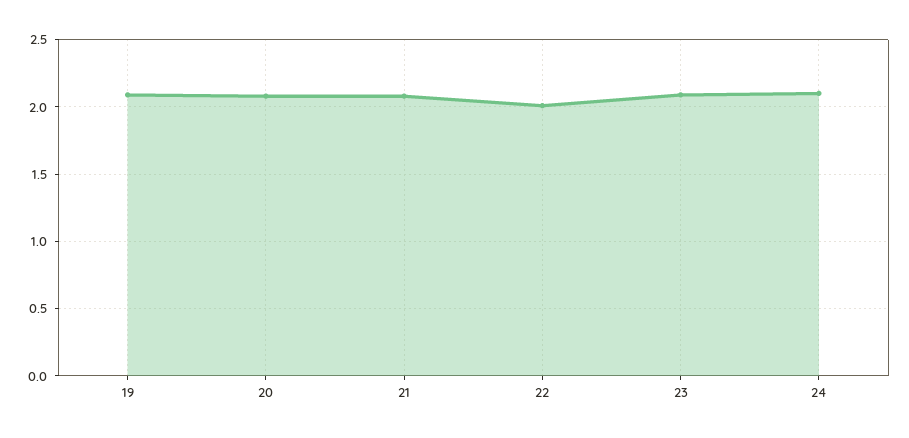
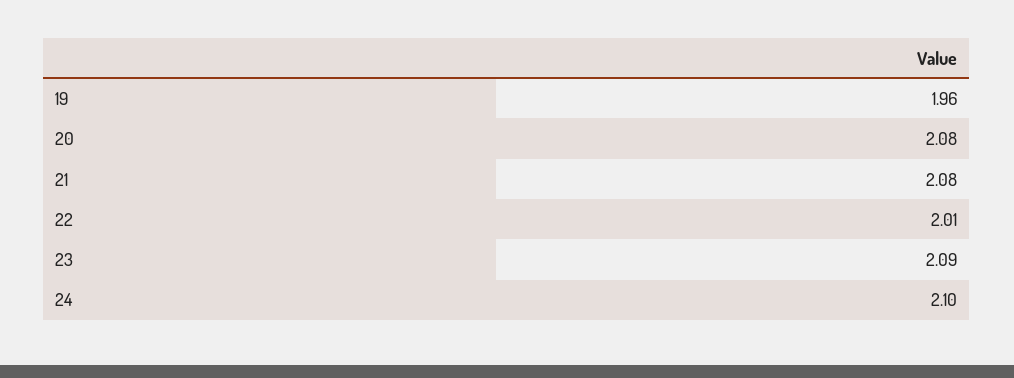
  {
-   "19": 2.1,
+   "19": 1.96,
    "20": 2.08,
    "21": 2.08,
    "22": 2.01,
    "23": 2.09,
    "24": 2.1
  }

